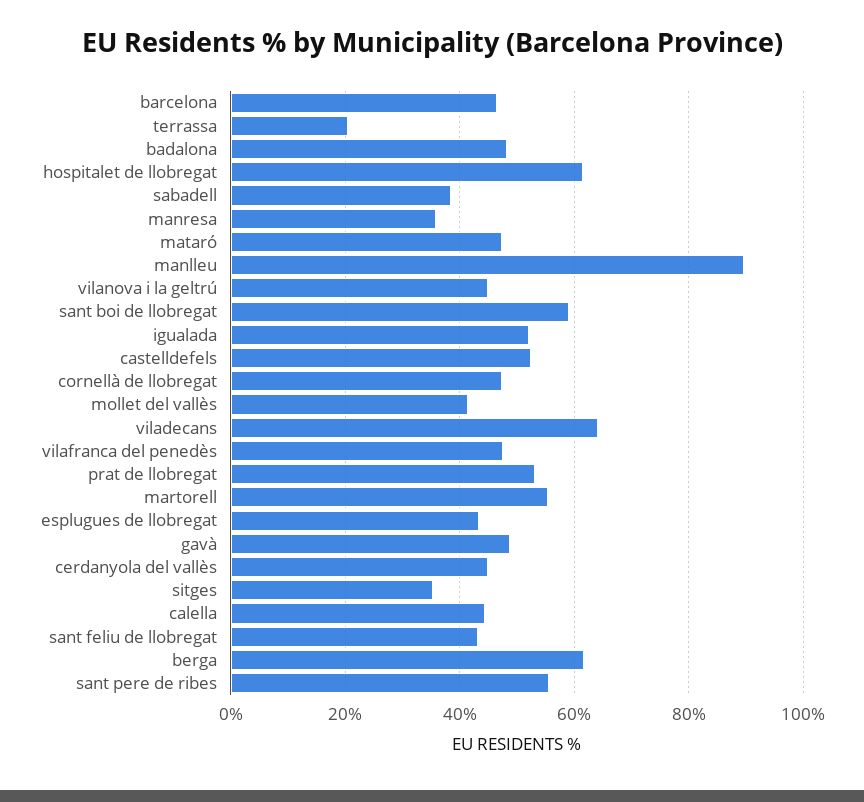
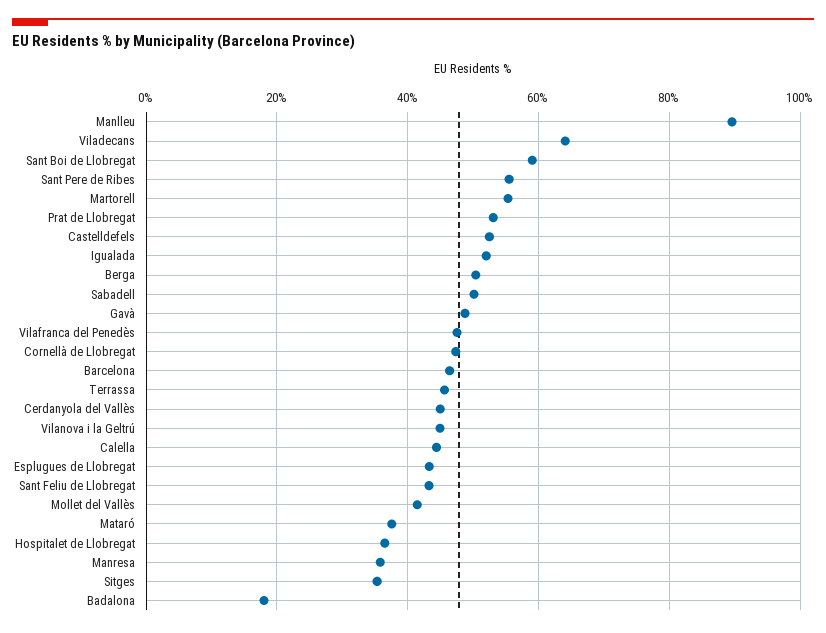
  {
    "barcelona": 46,
-   "terrassa": 20,
+   "terrassa": 46,
-   "badalona": 48,
+   "badalona": 18,
-   "hospitalet de llobregat": 62,
+   "hospitalet de llobregat": 36,
-   "sabadell": 38,
+   "sabadell": 50,
    "manresa": 36,
-   "mataró": 48,
+   "mataró": 38,
    "manlleu": 90,
    "vilanova i la geltrú": 44,
    "sant boi de llobregat": 60,
    "igualada": 52,
    "castelldefels": 52,
    "cornellà de llobregat": 48,
    "mollet del vallès": 42,
    "viladecans": 64,
    "vilafranca del penedès": 48,
    "prat de llobregat": 54,
    "martorell": 56,
    "esplugues de llobregat": 44,
    "gavà": 48,
    "cerdanyola del vallès": 44,
    "sitges": 36,
    "calella": 44,
    "sant feliu de llobregat": 44,
-   "berga": 62,
+   "berga": 50,
    "sant pere de ribes": 56
  }

